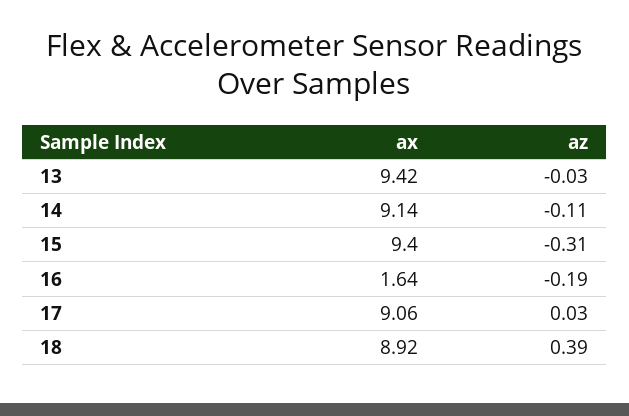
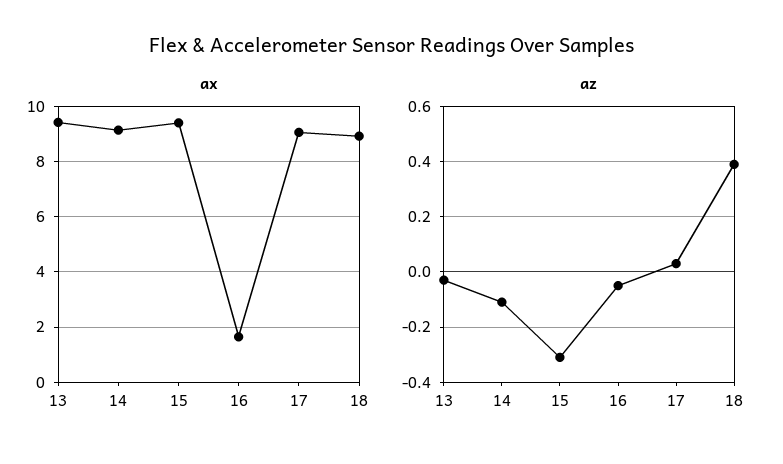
  {
    "ax": {
      "13": 9.42,
      "14": 9.14,
      "15": 9.4,
      "16": 1.64,
      "17": 9.06,
      "18": 8.92
    },
    "az": {
      "13": -0.03,
      "14": -0.11,
      "15": -0.31,
-     "16": -0.19,
+     "16": -0.05,
      "17": 0.03,
      "18": 0.39
    }
  }

